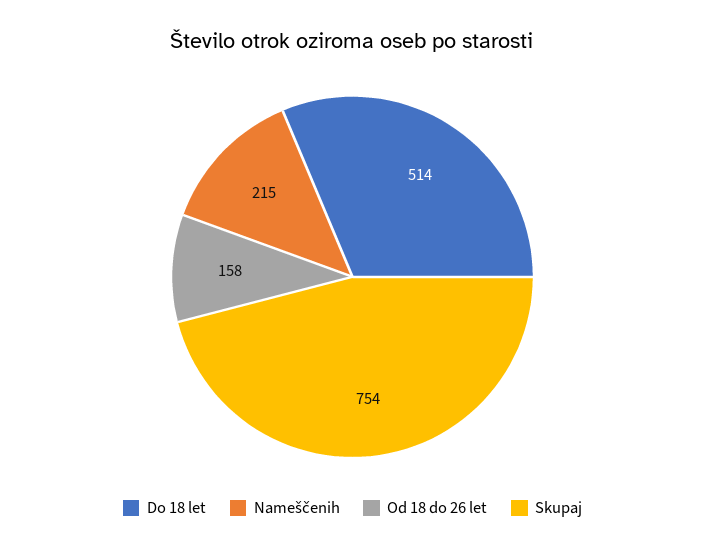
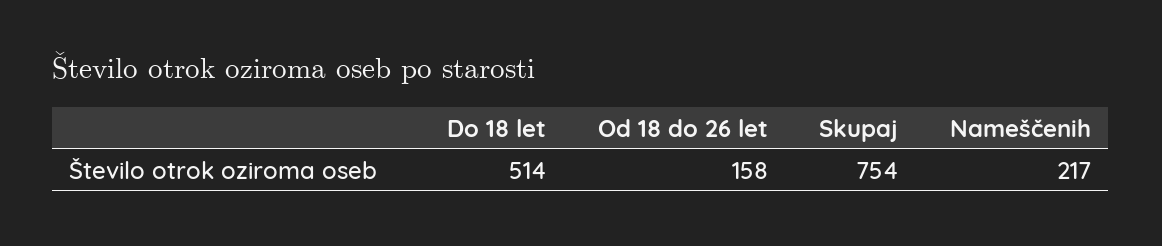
  {
    "Do 18 let": 514,
-   "Nameščenih": 215,
+   "Nameščenih": 217,
    "Od 18 do 26 let": 158,
    "Skupaj": 754
  }

